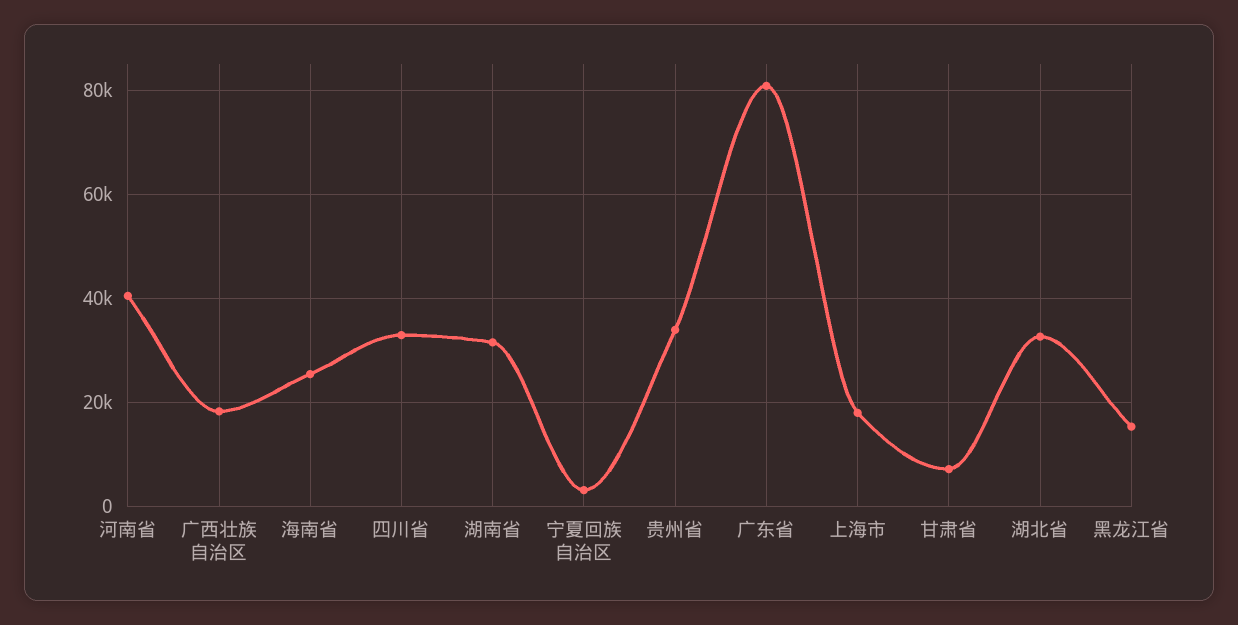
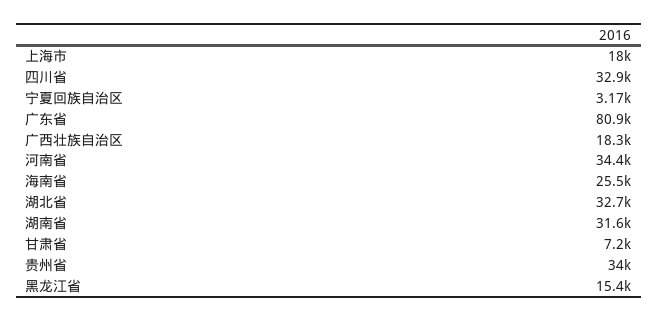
  {
-   "河南省": 40000,
+   "河南省": 34400,
    "广西壮族自治区": 18300,
    "海南省": 25500,
    "四川省": 32900,
    "湖南省": 31600,
    "宁夏回族自治区": 3170,
    "贵州省": 34000,
    "广东省": 80900,
    "上海市": 18000,
    "甘肃省": 7200,
    "湖北省": 32700,
    "黑龙江省": 15400
  }

